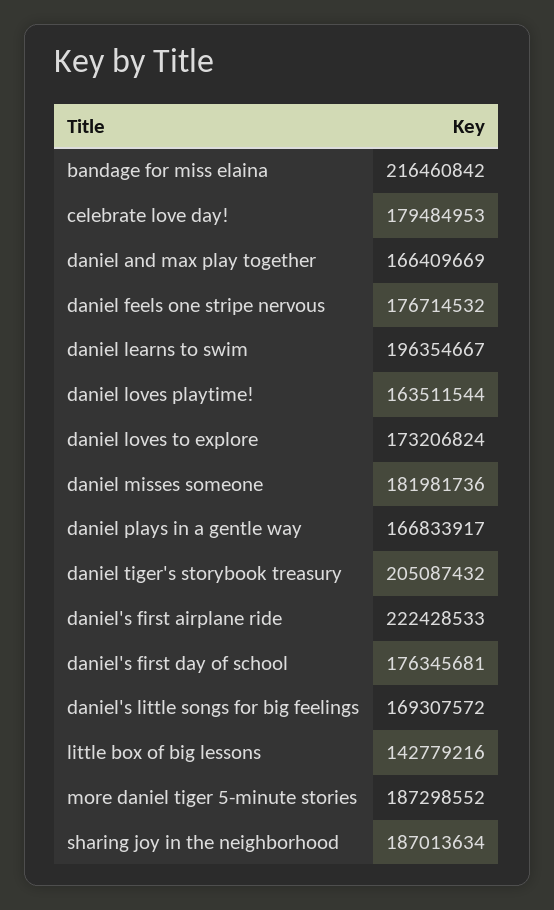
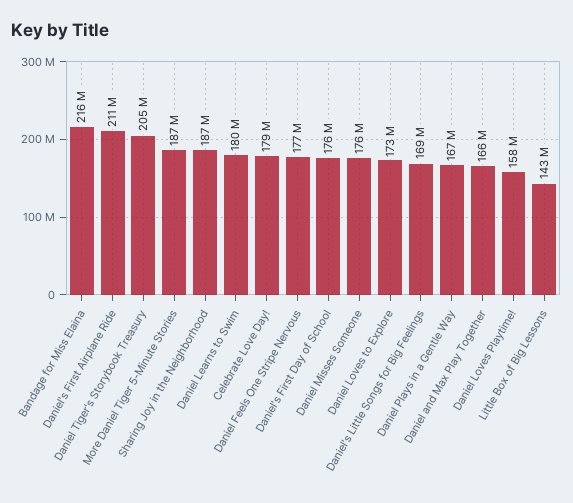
  {
    "bandage for miss elaina": 216460842,
    "celebrate love day!": 179484953,
    "daniel and max play together": 166409669,
    "daniel feels one stripe nervous": 176714532,
-   "daniel learns to swim": 196354667,
+   "daniel learns to swim": 180000000,
-   "daniel loves playtime!": 163511544,
+   "daniel loves playtime!": 158000000,
    "daniel loves to explore": 173206824,
-   "daniel misses someone": 181981736,
+   "daniel misses someone": 176000000,
    "daniel plays in a gentle way": 166833917,
    "daniel tiger's storybook treasury": 205087432,
-   "daniel's first airplane ride": 222428533,
+   "daniel's first airplane ride": 211000000,
    "daniel's first day of school": 176345681,
    "daniel's little songs for big feelings": 169307572,
    "little box of big lessons": 142779216,
    "more daniel tiger 5-minute stories": 187298552,
    "sharing joy in the neighborhood": 187013634
  }

